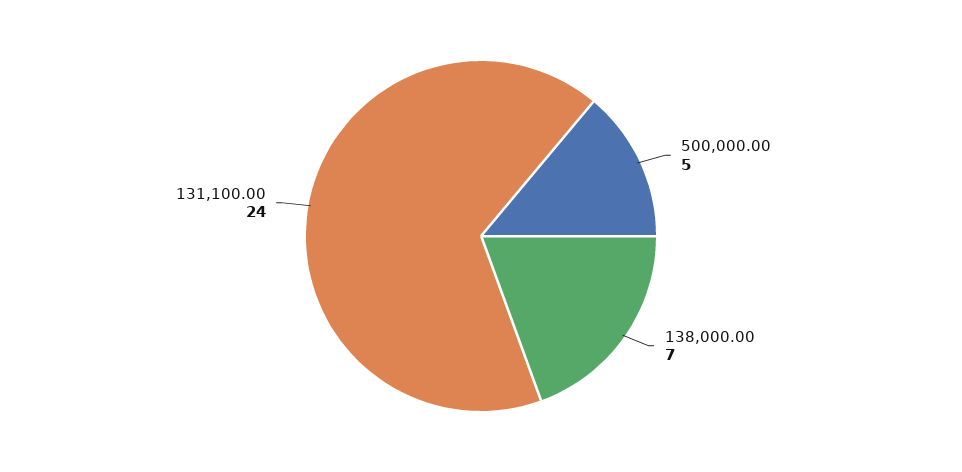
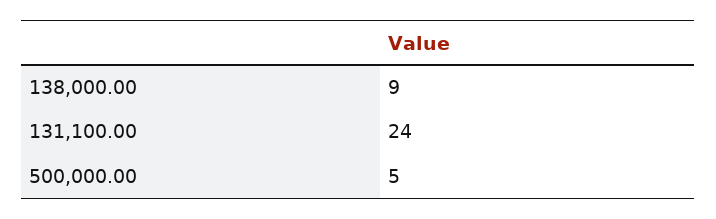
  {
    "500,000.00": 5,
-   "138,000.00": 7,
+   "138,000.00": 9,
    "131,100.00": 24
  }

